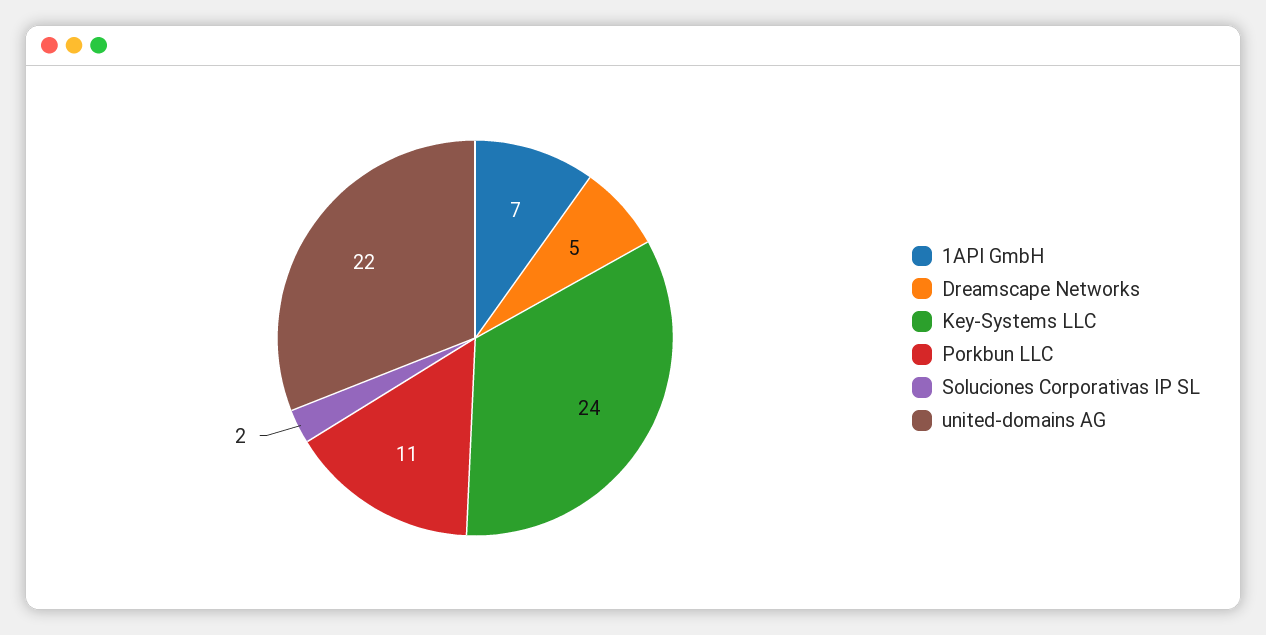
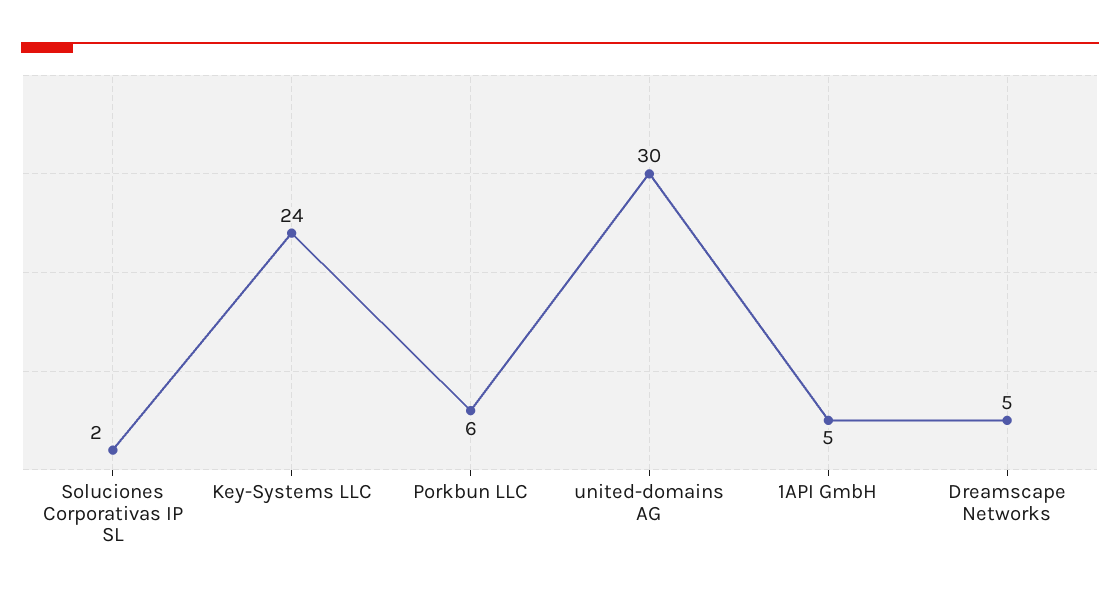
  {
-   "1API GmbH": 7,
+   "1API GmbH": 5,
    "Dreamscape Networks": 5,
    "Key-Systems LLC": 24,
-   "Porkbun LLC": 11,
+   "Porkbun LLC": 6,
    "Soluciones Corporativas IP SL": 2,
-   "united-domains AG": 22
+   "united-domains AG": 30
  }

